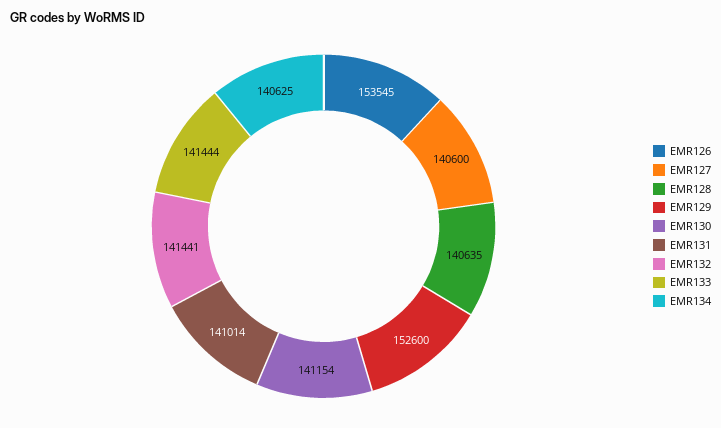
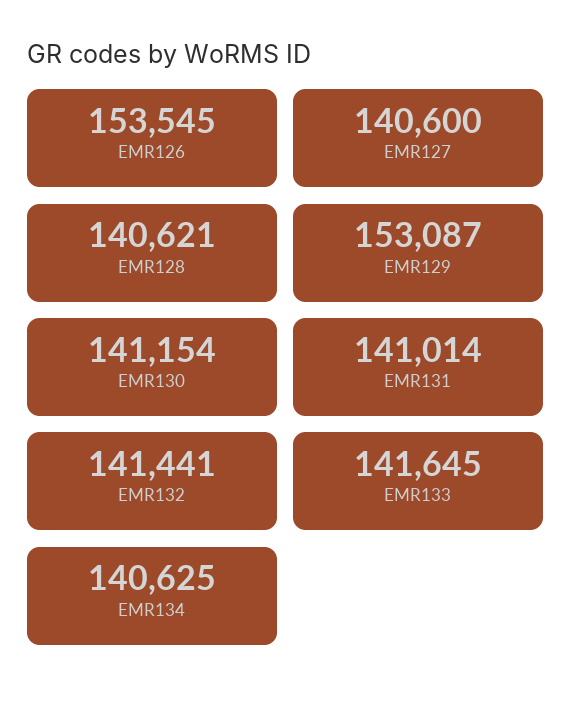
  {
    "EMR126": 153545,
    "EMR127": 140600,
-   "EMR128": 140635,
+   "EMR128": 140621,
-   "EMR129": 152600,
+   "EMR129": 153087,
    "EMR130": 141154,
    "EMR131": 141014,
    "EMR132": 141441,
-   "EMR133": 141444,
+   "EMR133": 141645,
    "EMR134": 140625
  }

